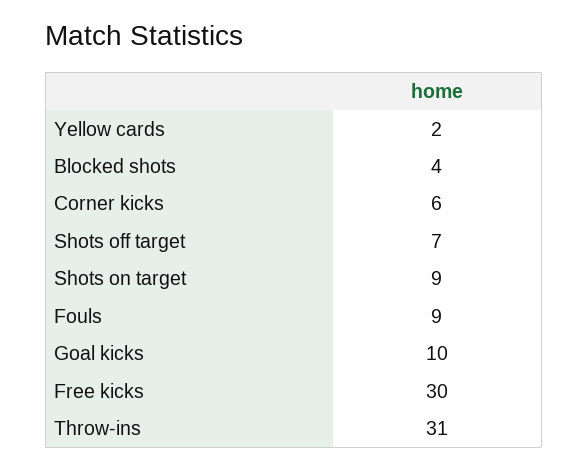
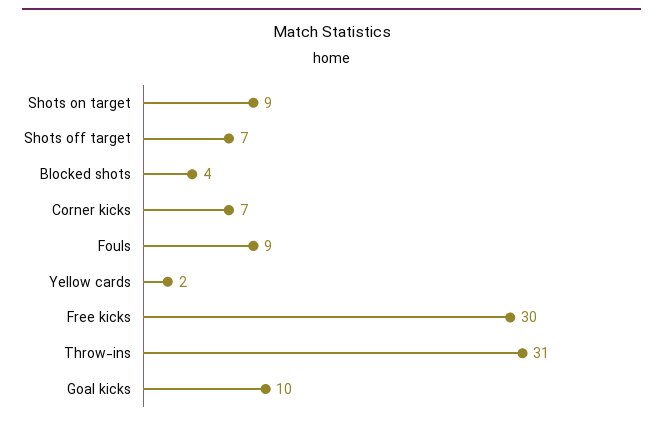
  {
    "Yellow cards": 2,
    "Blocked shots": 4,
-   "Corner kicks": 6,
+   "Corner kicks": 7,
    "Shots off target": 7,
    "Shots on target": 9,
    "Fouls": 9,
    "Goal kicks": 10,
    "Free kicks": 30,
    "Throw-ins": 31
  }

